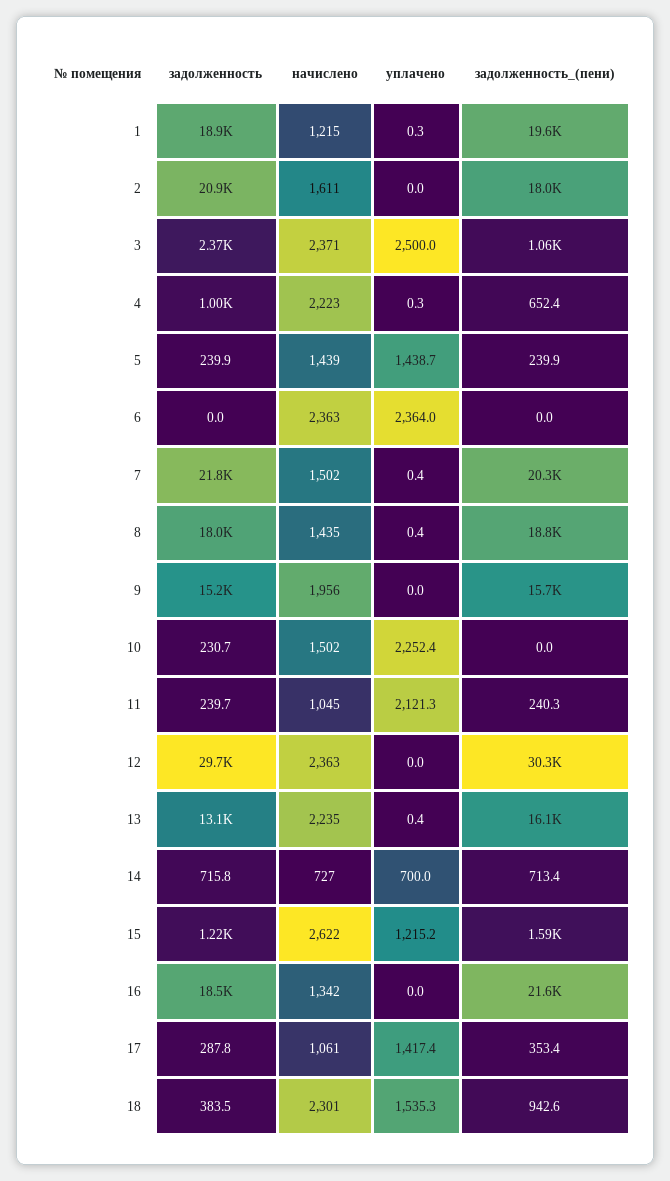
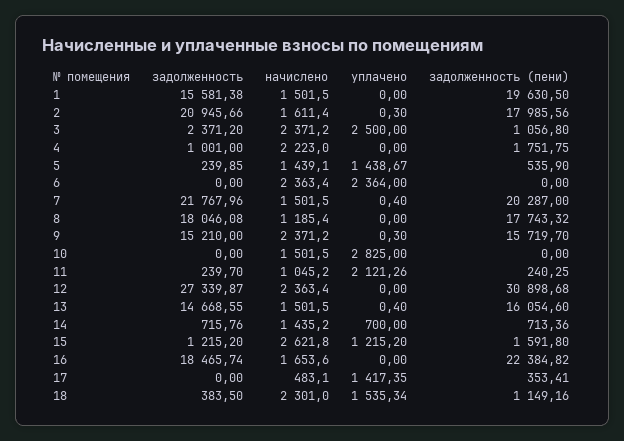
  {
    "задолженность": {
-     "1": 18900,
+     "1": 15581.38,
      "2": 20945.66,
      "3": 2371.2,
      "4": 1001,
      "5": 239.85,
      "6": 0,
      "7": 21767.96,
      "8": 18046.08,
      "9": 15210,
-     "10": 230.7,
+     "10": 0,
      "11": 239.7,
-     "12": 29700,
+     "12": 27339.87,
-     "13": 13100,
+     "13": 14668.55,
      "14": 715.76,
      "15": 1215.2,
      "16": 18465.74,
-     "17": 287.8,
+     "17": 0,
      "18": 383.5
    },
    "начислено": {
-     "1": 1215,
+     "1": 1501.5,
      "2": 1611.4,
      "3": 2371.2,
      "4": 2223,
      "5": 1439.1,
      "6": 2363.4,
      "7": 1501.5,
-     "8": 1435,
+     "8": 1185.4,
-     "9": 1956,
+     "9": 2371.2,
      "10": 1501.5,
      "11": 1045.2,
      "12": 2363.4,
-     "13": 2235,
+     "13": 1501.5,
-     "14": 727,
+     "14": 1435.2,
      "15": 2621.8,
-     "16": 1342,
+     "16": 1653.6,
-     "17": 1061,
+     "17": 483.1,
      "18": 2301
    },
    "уплачено": {
-     "1": 0.3,
+     "1": 0,
-     "2": 0,
+     "2": 0.3,
      "3": 2500,
-     "4": 0.3,
+     "4": 0,
      "5": 1438.67,
      "6": 2364,
      "7": 0.4,
-     "8": 0.4,
+     "8": 0,
-     "9": 0,
+     "9": 0.3,
-     "10": 2252.4,
+     "10": 2825,
      "11": 2121.26,
      "12": 0,
      "13": 0.4,
      "14": 700,
      "15": 1215.2,
      "16": 0,
      "17": 1417.35,
      "18": 1535.34
    },
    "задолженность_(пени)": {
      "1": 19630.5,
      "2": 17985.56,
      "3": 1056.8,
-     "4": 652.4,
+     "4": 1751.75,
-     "5": 239.9,
+     "5": 535.9,
      "6": 0,
      "7": 20287,
-     "8": 18800,
+     "8": 17743.32,
      "9": 15719.7,
      "10": 0,
      "11": 240.25,
-     "12": 30300,
+     "12": 30898.68,
      "13": 16054.6,
      "14": 713.36,
      "15": 1591.8,
-     "16": 21600,
+     "16": 22384.82,
      "17": 353.41,
-     "18": 942.6
+     "18": 1149.16
    }
  }

